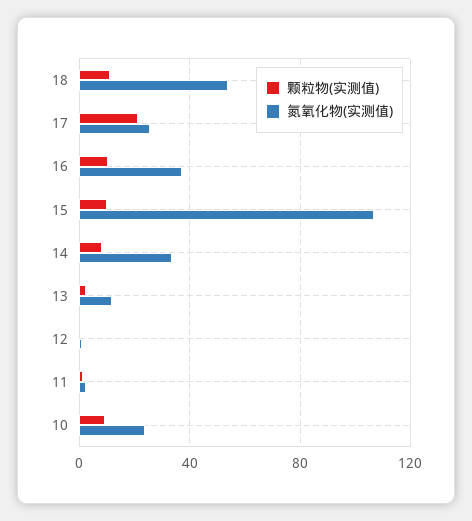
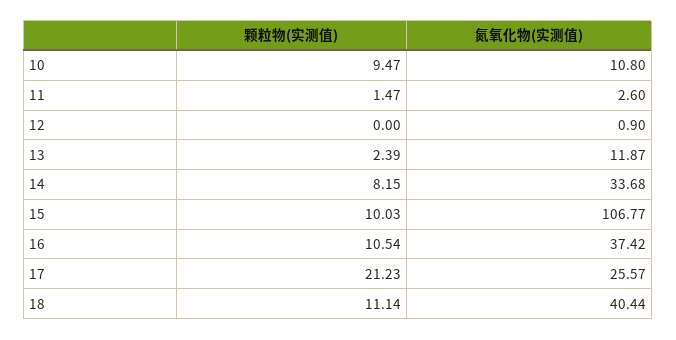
  {
    "颗粒物(实测值)": {
      "18": 11.14,
      "17": 21.23,
      "16": 10.54,
      "15": 10.03,
      "14": 8.15,
      "13": 2.39,
      "12": 0,
      "11": 1.47,
      "10": 9.47
    },
    "氮氧化物(实测值)": {
-     "18": 55,
+     "18": 40.44,
      "17": 25.57,
      "16": 37.42,
      "15": 106.77,
      "14": 33.68,
      "13": 11.87,
      "12": 0.9,
      "11": 2.6,
-     "10": 25
+     "10": 10.8
    }
  }

